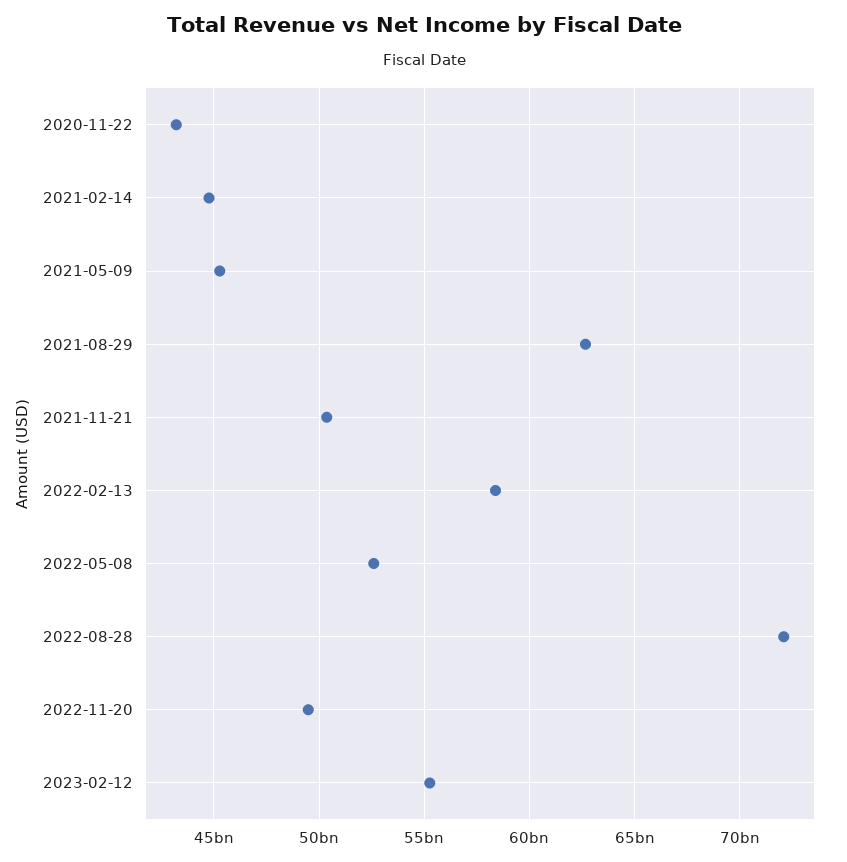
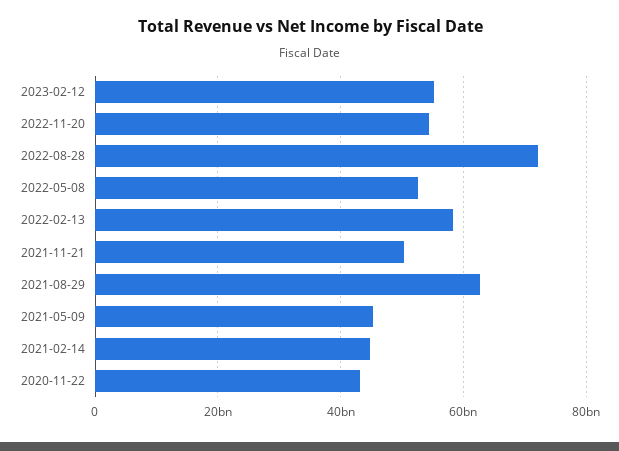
  {
    "2020-11-22": 43000000000,
    "2021-02-14": 45000000000,
    "2021-05-09": 45500000000,
    "2021-08-29": 62500000000,
    "2021-11-21": 50500000000,
    "2022-02-13": 58500000000,
    "2022-05-08": 52500000000,
    "2022-08-28": 72000000000,
-   "2022-11-20": 49500000000,
+   "2022-11-20": 54000000000,
    "2023-02-12": 55500000000
  }

